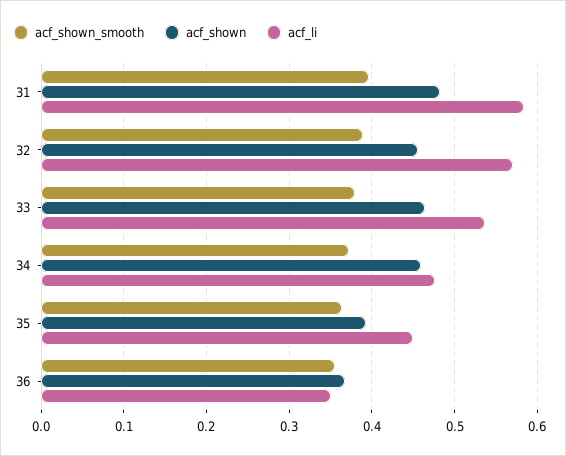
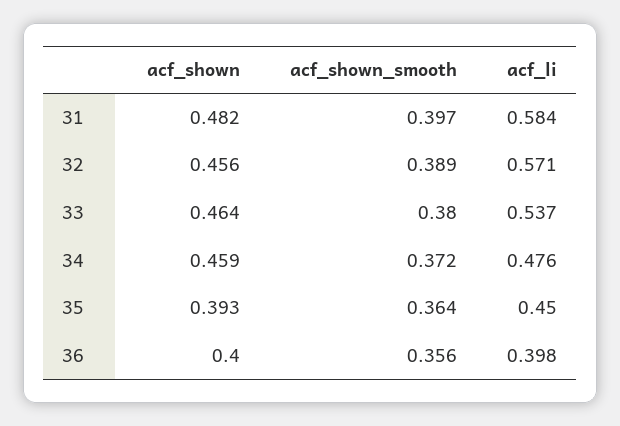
  {
    "acf_shown_smooth": {
      "31": 0.397,
      "32": 0.389,
      "33": 0.38,
      "34": 0.372,
      "35": 0.364,
      "36": 0.356
    },
    "acf_shown": {
      "31": 0.482,
      "32": 0.456,
      "33": 0.464,
      "34": 0.459,
      "35": 0.393,
-     "36": 0.37
+     "36": 0.4
    },
    "acf_li": {
      "31": 0.584,
      "32": 0.571,
      "33": 0.537,
      "34": 0.476,
      "35": 0.45,
-     "36": 0.35
+     "36": 0.398
    }
  }

